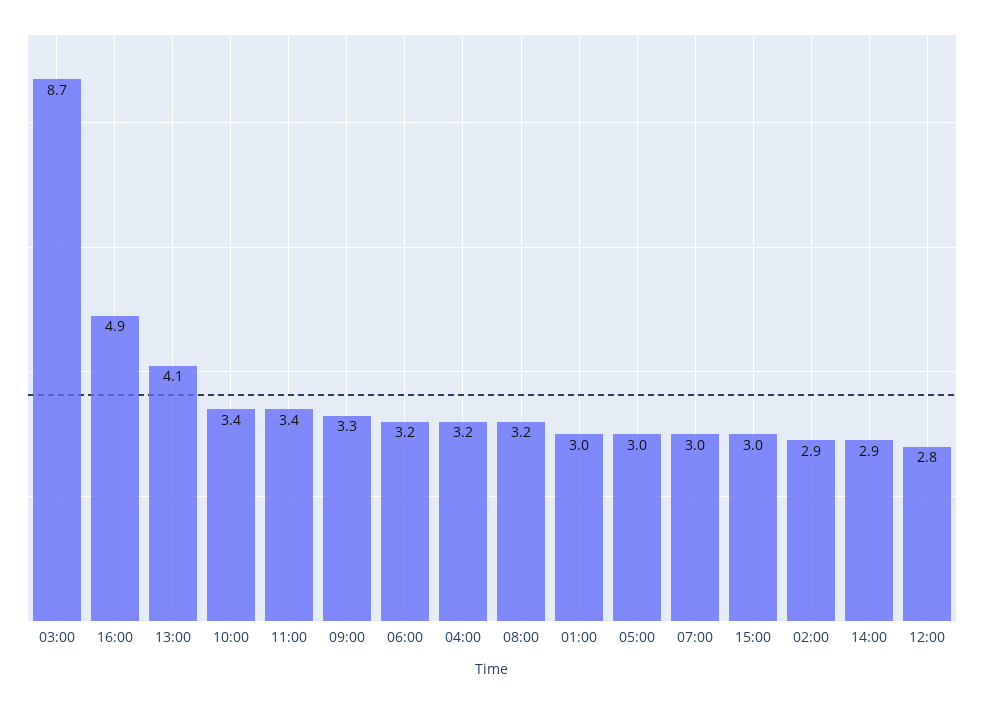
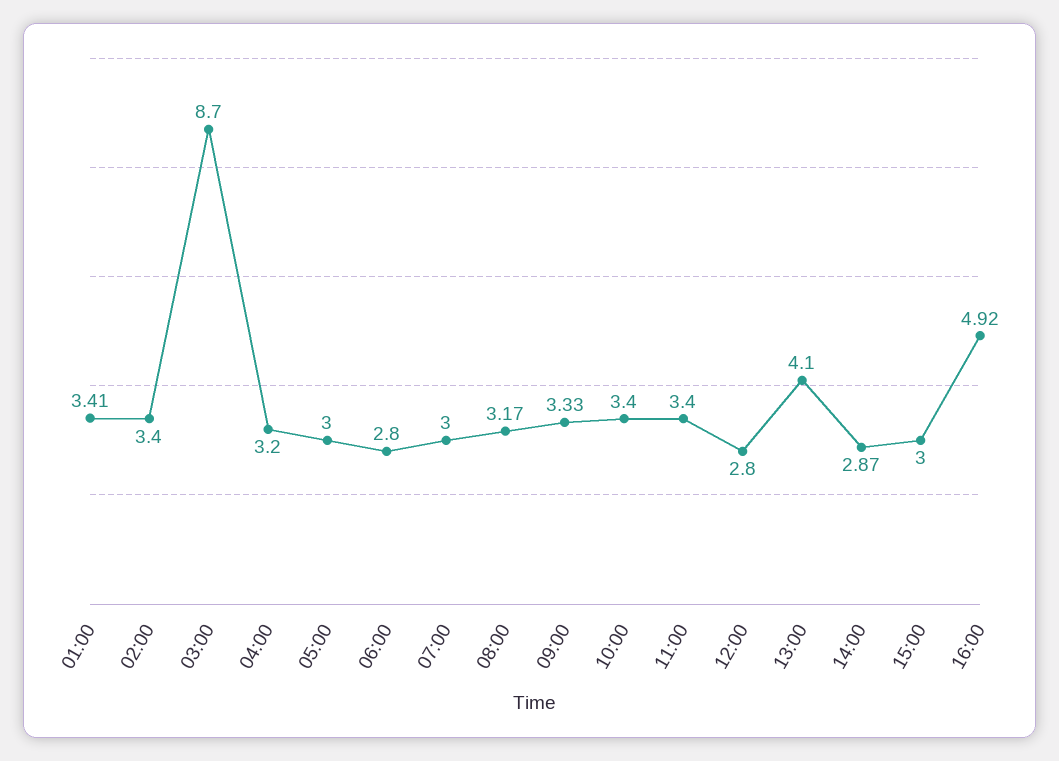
  {
    "03:00": 8.7,
    "16:00": 4.92,
    "13:00": 4.1,
    "10:00": 3.4,
    "11:00": 3.4,
    "09:00": 3.33,
-   "06:00": 3.2,
+   "06:00": 2.8,
    "04:00": 3.2,
    "08:00": 3.17,
-   "01:00": 3,
+   "01:00": 3.41,
    "05:00": 3,
    "07:00": 3,
    "15:00": 3,
-   "02:00": 2.9,
+   "02:00": 3.4,
    "14:00": 2.87,
    "12:00": 2.8
  }

